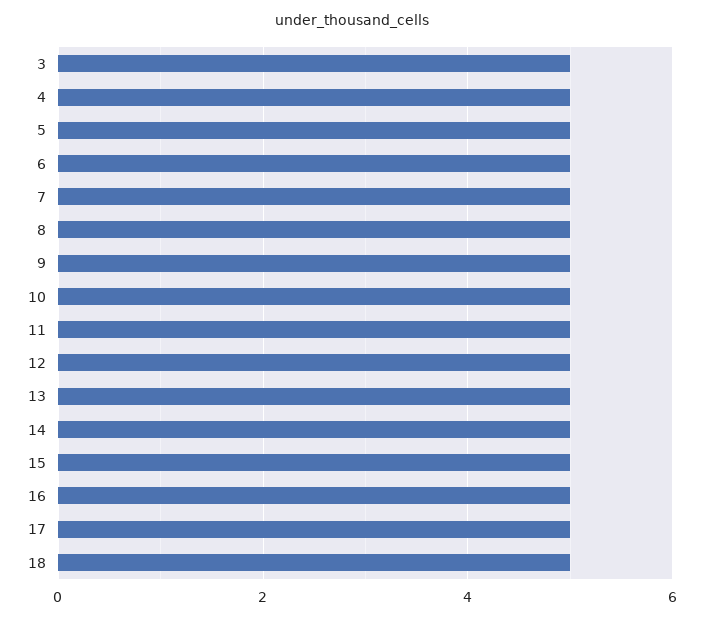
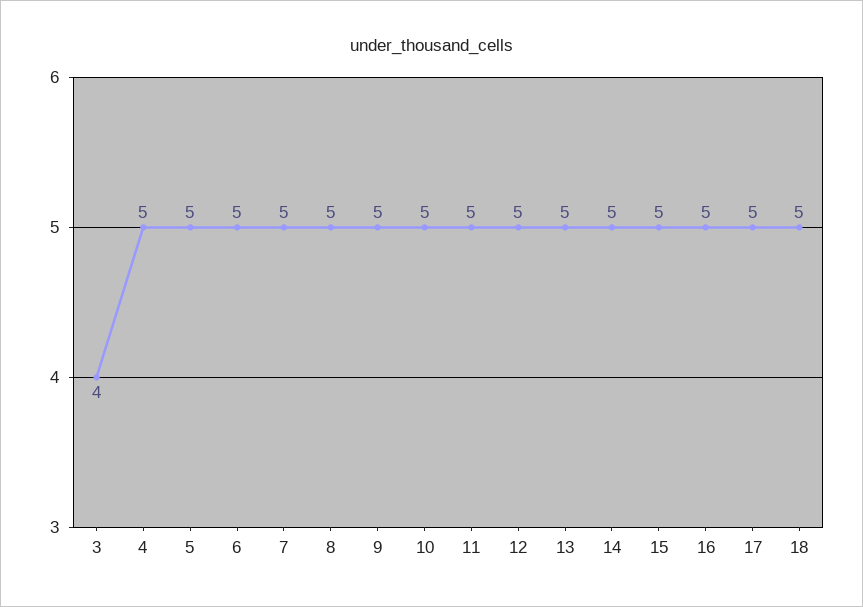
  {
-   "3": 5,
+   "3": 4,
    "4": 5,
    "5": 5,
    "6": 5,
    "7": 5,
    "8": 5,
    "9": 5,
    "10": 5,
    "11": 5,
    "12": 5,
    "13": 5,
    "14": 5,
    "15": 5,
    "16": 5,
    "17": 5,
    "18": 5
  }

